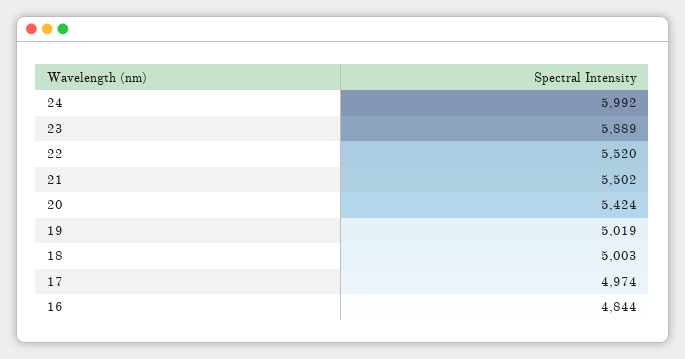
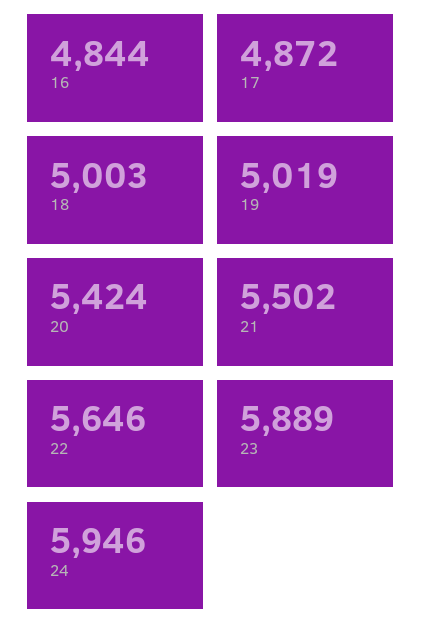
  {
-   "24": 5992,
+   "24": 5946,
    "23": 5889,
-   "22": 5520,
+   "22": 5646,
    "21": 5502,
    "20": 5424,
    "19": 5019,
    "18": 5003,
-   "17": 4974,
+   "17": 4872,
    "16": 4844
  }

